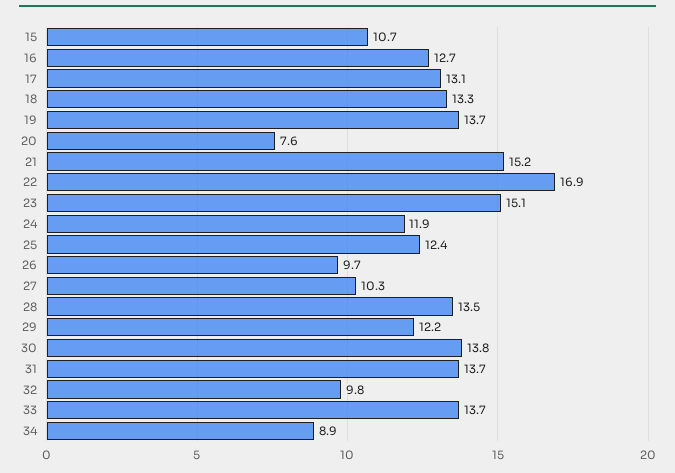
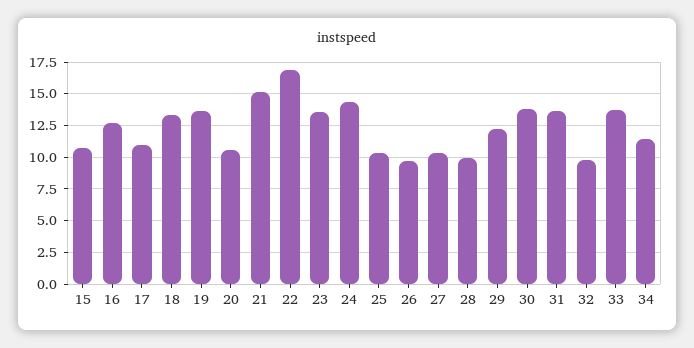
  {
    "15": 10.7,
    "16": 12.7,
-   "17": 13.1,
+   "17": 11,
    "18": 13.3,
    "19": 13.7,
-   "20": 7.6,
+   "20": 10.5,
    "21": 15.2,
    "22": 16.9,
-   "23": 15.1,
+   "23": 13.5,
-   "24": 11.9,
+   "24": 14.5,
-   "25": 12.4,
+   "25": 10.5,
    "26": 9.7,
    "27": 10.3,
-   "28": 13.5,
+   "28": 10,
    "29": 12.2,
    "30": 13.8,
    "31": 13.7,
    "32": 9.8,
    "33": 13.7,
-   "34": 8.9
+   "34": 11.5
  }

